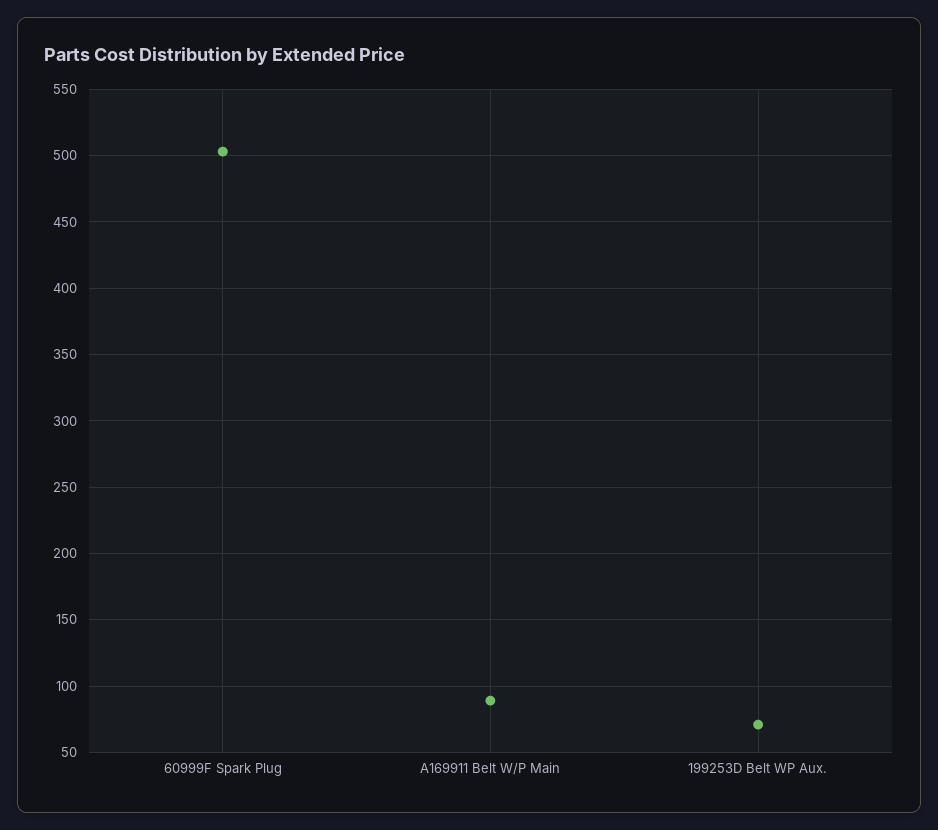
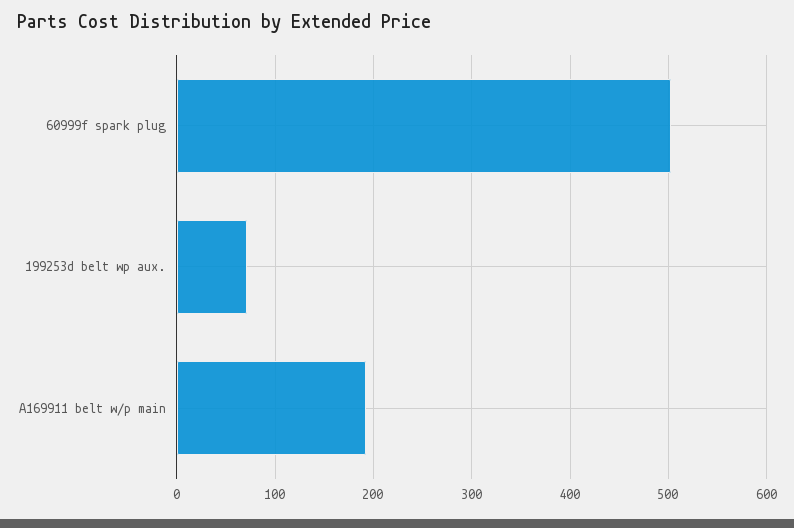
  {
    "60999F Spark Plug": 505,
-   "A169911 Belt W/P Main": 90,
+   "A169911 Belt W/P Main": 190,
    "199253D Belt WP Aux.": 70
  }

